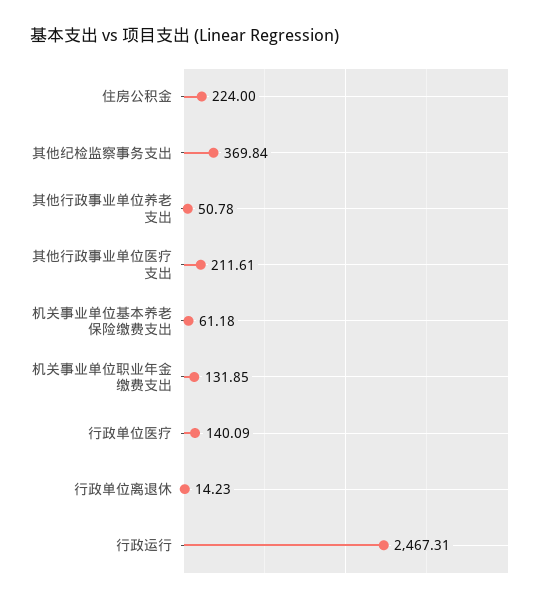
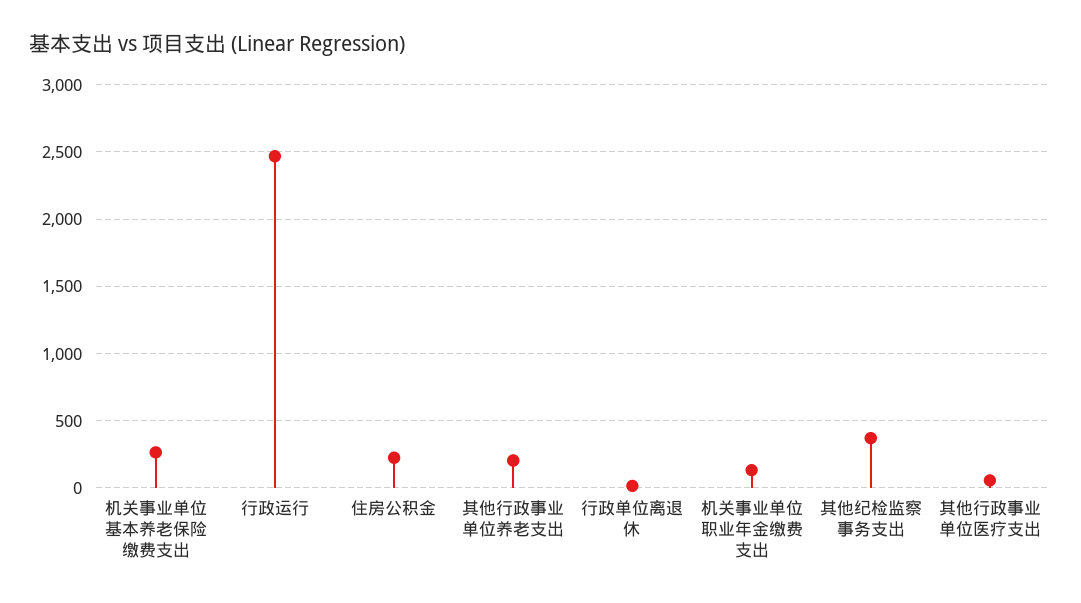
  {
    "住房公积金": 224,
    "其他纪检监察事务支出": 369.84,
-   "其他行政事业单位养老支出": 50.78,
+   "其他行政事业单位养老支出": 200,
-   "其他行政事业单位医疗支出": 211.61,
+   "其他行政事业单位医疗支出": 50,
-   "机关事业单位基本养老保险缴费支出": 61.18,
+   "机关事业单位基本养老保险缴费支出": 250,
    "机关事业单位职业年金缴费支出": 131.85,
-   "行政单位医疗": 140.09,
    "行政单位离退休": 14.23,
    "行政运行": 2467.31
  }

